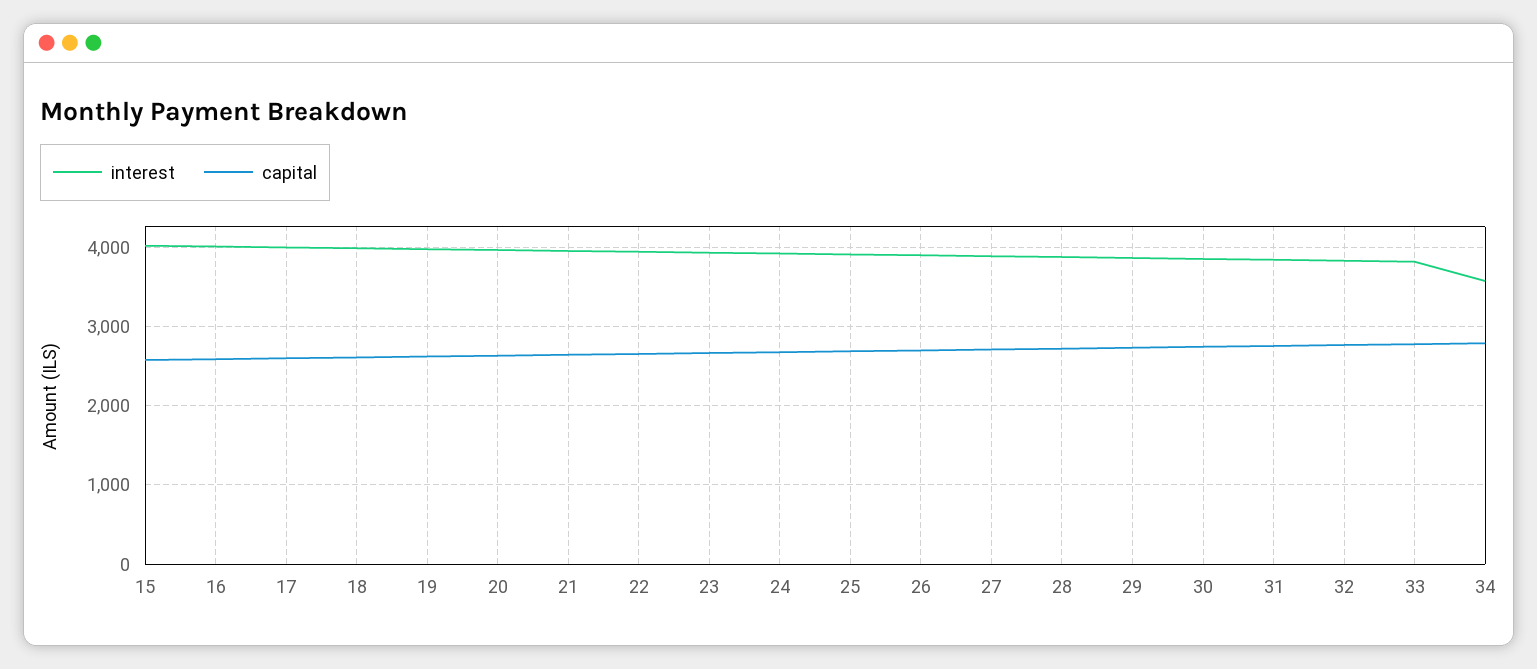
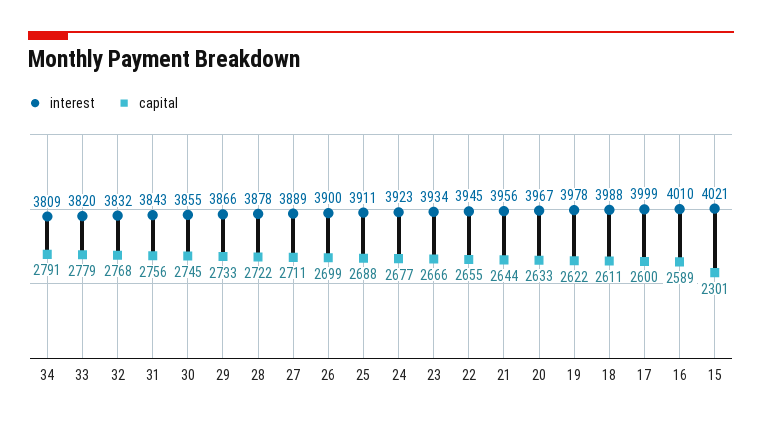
  {
    "interest": {
      "15": 4021,
      "16": 4010,
      "17": 3999,
      "18": 3988,
      "19": 3978,
      "20": 3967,
      "21": 3956,
      "22": 3945,
      "23": 3934,
      "24": 3923,
      "25": 3911,
      "26": 3900,
      "27": 3889,
      "28": 3878,
      "29": 3866,
      "30": 3855,
      "31": 3843,
      "32": 3832,
      "33": 3820,
-     "34": 3600
+     "34": 3809
    },
    "capital": {
-     "15": 2600,
+     "15": 2301,
      "16": 2589,
      "17": 2600,
      "18": 2611,
      "19": 2622,
      "20": 2633,
      "21": 2644,
      "22": 2655,
      "23": 2666,
      "24": 2677,
      "25": 2688,
      "26": 2699,
      "27": 2711,
      "28": 2722,
      "29": 2733,
      "30": 2745,
      "31": 2756,
      "32": 2768,
      "33": 2779,
      "34": 2791
    }
  }

